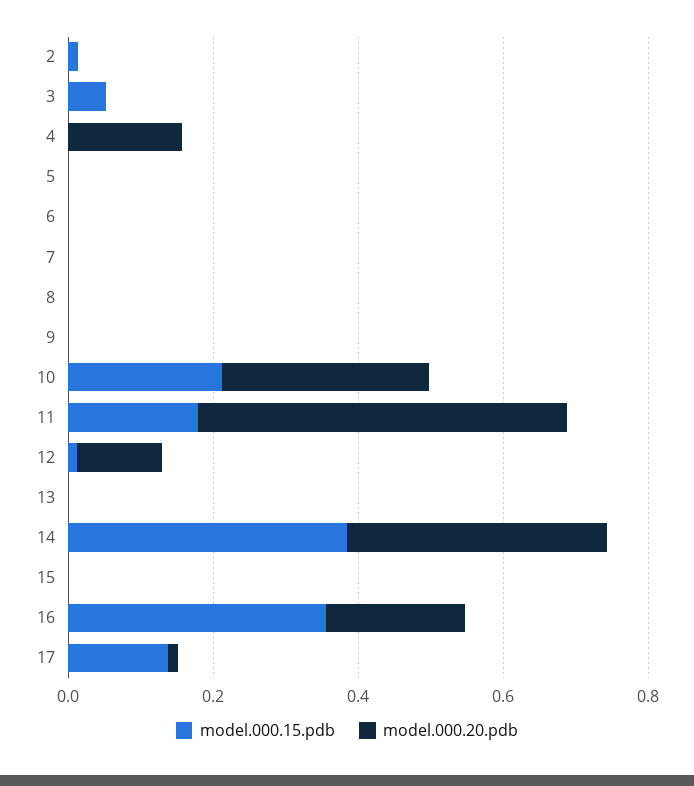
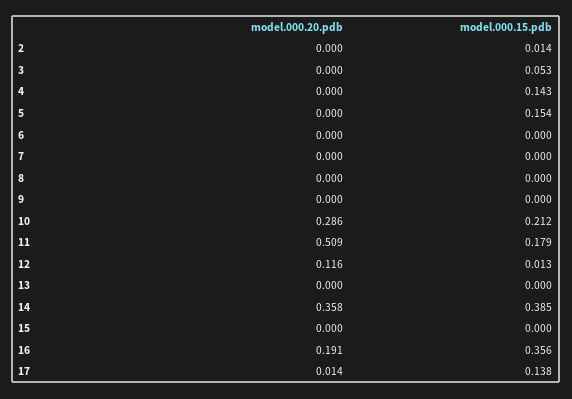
  {
    "model.000.15.pdb": {
      "2": 0.014,
      "3": 0.053,
-     "4": 0,
+     "4": 0.143,
-     "5": 0,
+     "5": 0.154,
      "6": 0,
      "7": 0,
      "8": 0,
      "9": 0,
      "10": 0.212,
      "11": 0.179,
      "12": 0.013,
      "13": 0,
      "14": 0.385,
      "15": 0,
      "16": 0.356,
      "17": 0.138
    },
    "model.000.20.pdb": {
      "2": 0,
      "3": 0,
-     "4": 0.15,
+     "4": 0,
      "5": 0,
      "6": 0,
      "7": 0,
      "8": 0,
      "9": 0,
      "10": 0.286,
      "11": 0.509,
      "12": 0.116,
      "13": 0,
      "14": 0.358,
      "15": 0,
      "16": 0.191,
      "17": 0.014
    }
  }

